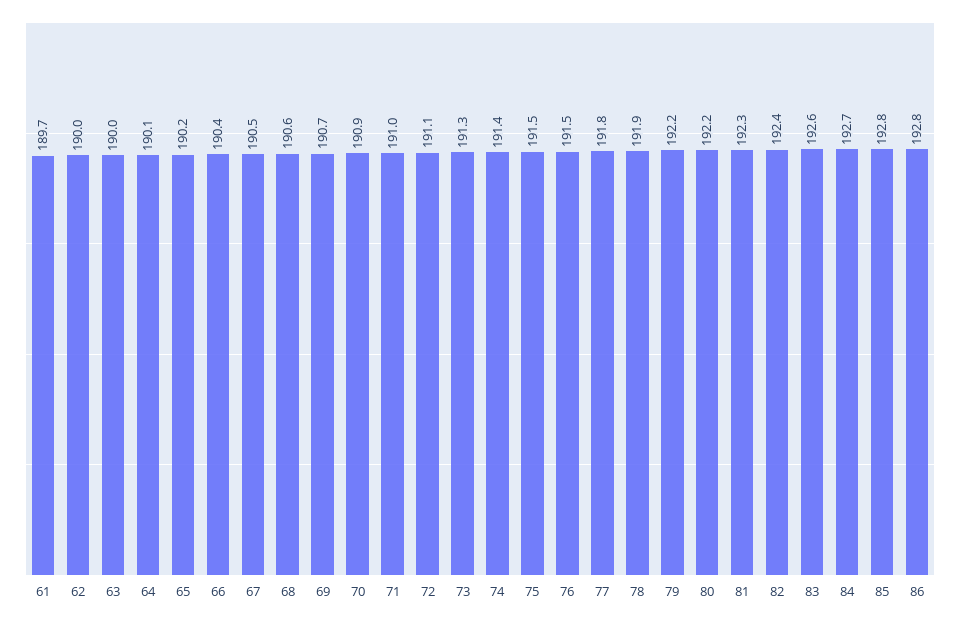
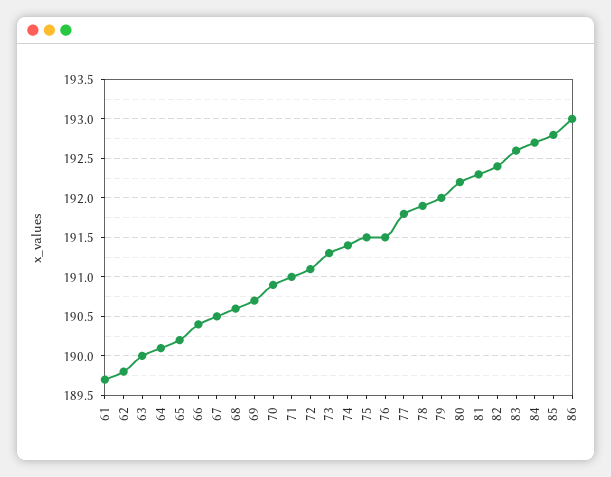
  {
    "61": 189.7,
-   "62": 190,
+   "62": 189.8,
    "63": 190,
    "64": 190.1,
    "65": 190.2,
    "66": 190.4,
    "67": 190.5,
    "68": 190.6,
    "69": 190.7,
    "70": 190.9,
    "71": 191,
    "72": 191.1,
    "73": 191.3,
    "74": 191.4,
    "75": 191.5,
    "76": 191.5,
    "77": 191.8,
    "78": 191.9,
-   "79": 192.2,
+   "79": 192,
    "80": 192.2,
    "81": 192.3,
    "82": 192.4,
    "83": 192.6,
    "84": 192.7,
    "85": 192.8,
-   "86": 192.8
+   "86": 193
  }

